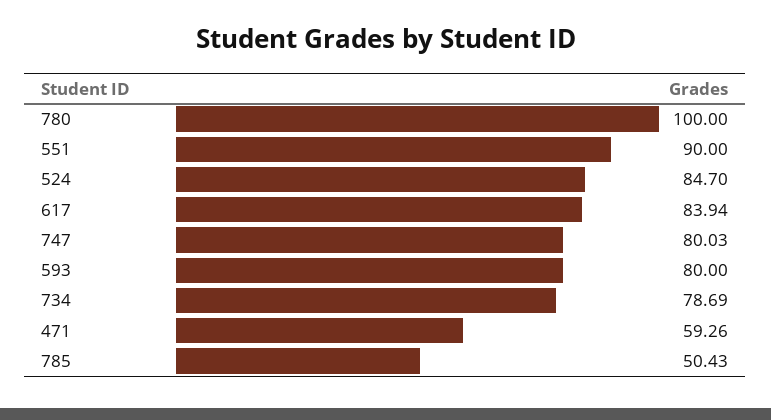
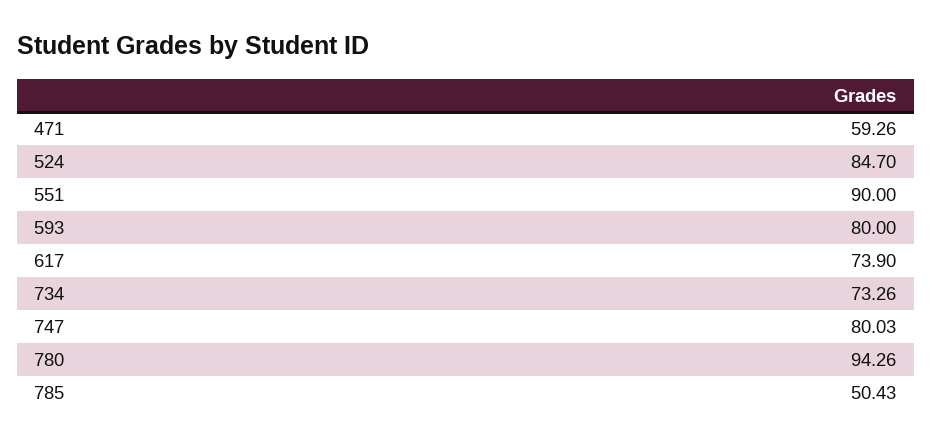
  {
-   "780": 100,
+   "780": 94.26,
    "551": 90,
    "524": 84.7,
-   "617": 83.94,
+   "617": 73.9,
    "747": 80.03,
    "593": 80,
-   "734": 78.69,
+   "734": 73.26,
    "471": 59.26,
    "785": 50.43
  }

